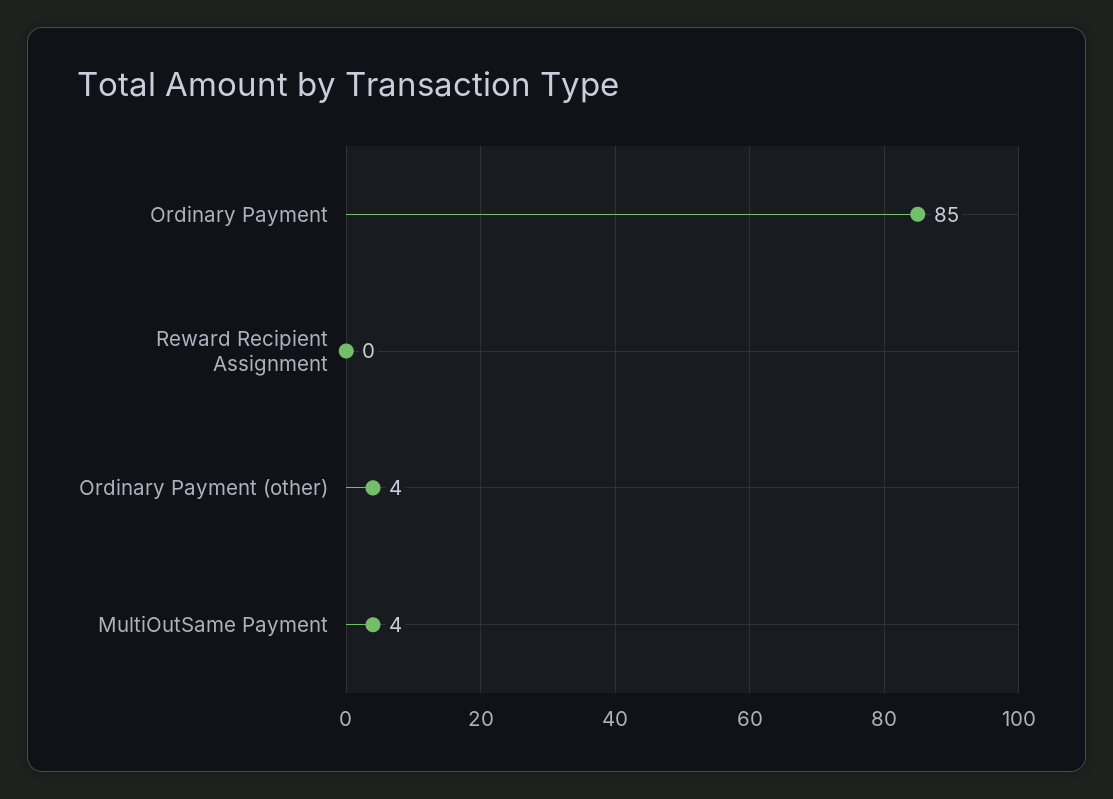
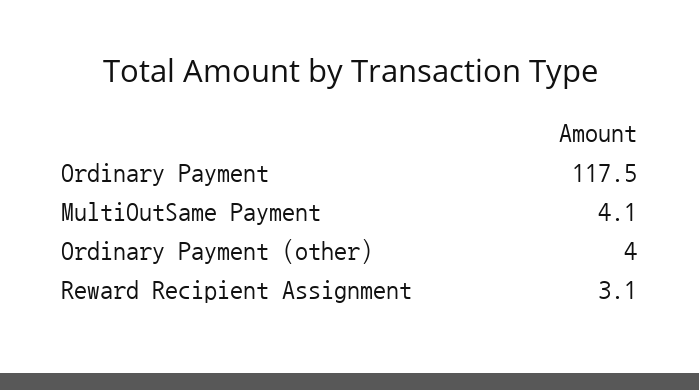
  {
-   "Ordinary Payment": 85,
+   "Ordinary Payment": 117.5,
-   "Reward Recipient Assignment": 0,
+   "Reward Recipient Assignment": 3.1,
    "Ordinary Payment (other)": 4,
    "MultiOutSame Payment": 4.1
  }

